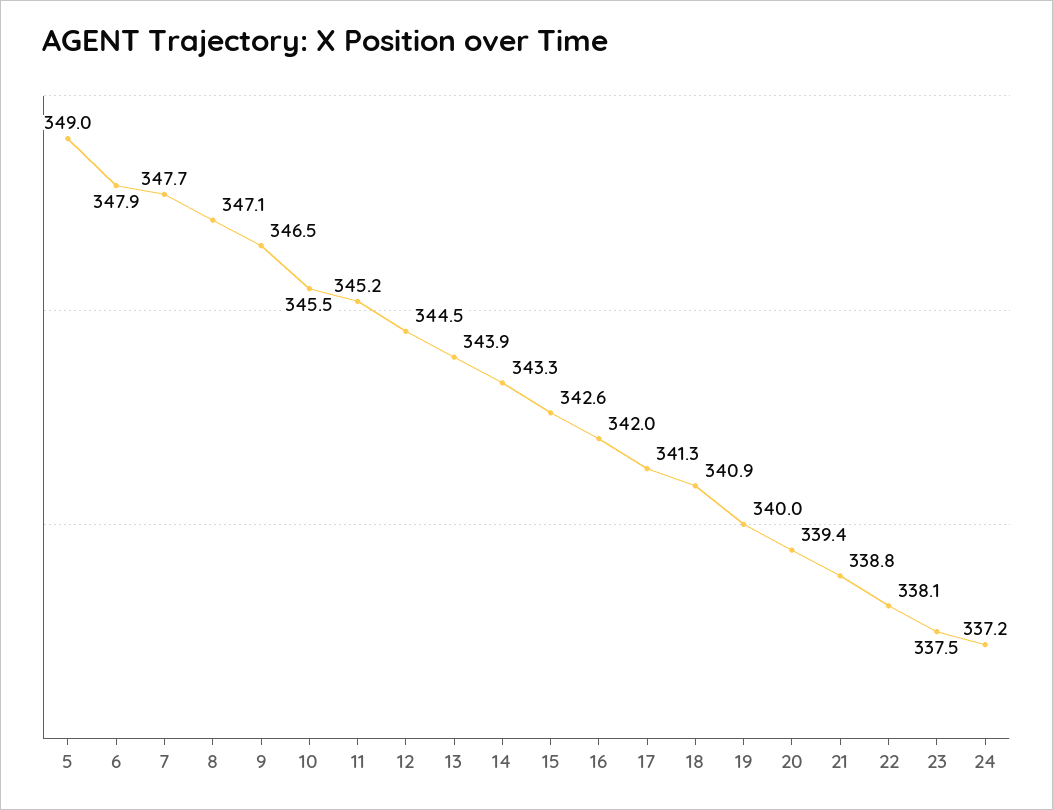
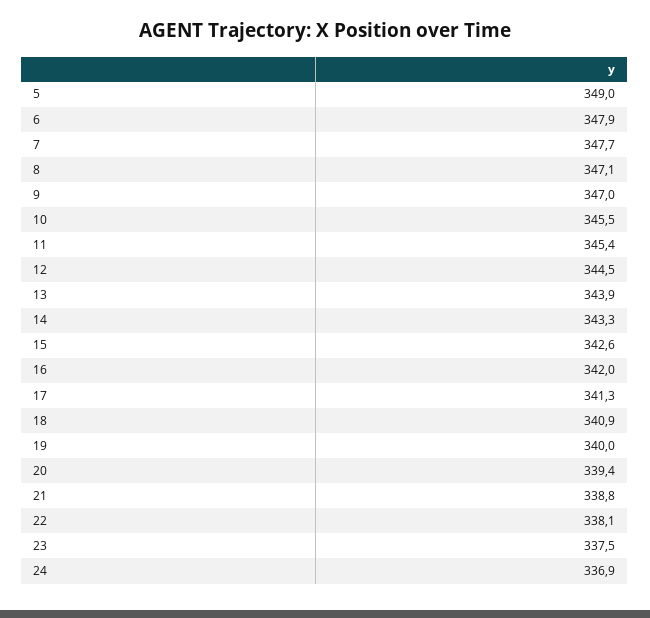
  {
    "5": 349,
    "6": 347.9,
    "7": 347.7,
    "8": 347.1,
-   "9": 346.5,
+   "9": 347,
    "10": 345.5,
-   "11": 345.2,
+   "11": 345.4,
    "12": 344.5,
    "13": 343.9,
    "14": 343.3,
    "15": 342.6,
    "16": 342,
    "17": 341.3,
    "18": 340.9,
    "19": 340,
    "20": 339.4,
    "21": 338.8,
    "22": 338.1,
    "23": 337.5,
-   "24": 337.2
+   "24": 336.9
  }

